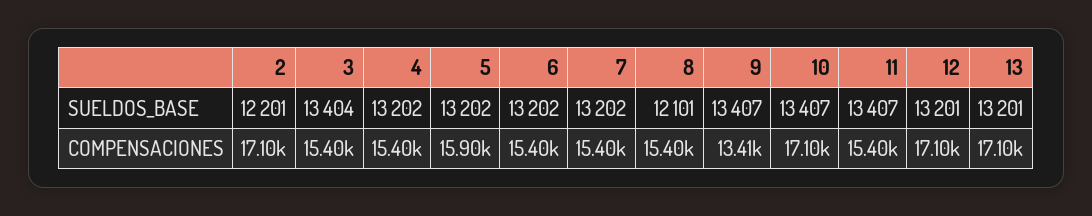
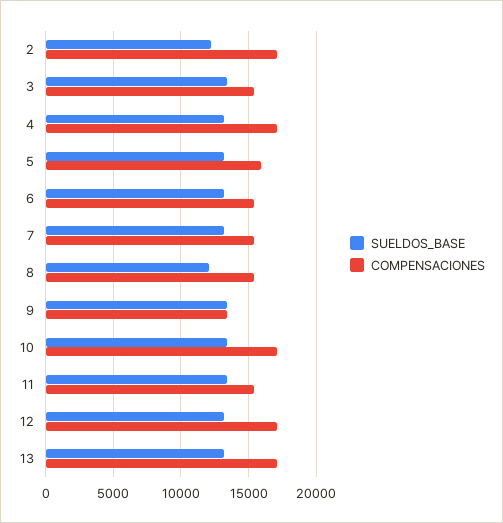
  {
    "SUELDOS_BASE": {
      "2": 12201,
      "3": 13404,
      "4": 13202,
      "5": 13202,
      "6": 13202,
      "7": 13202,
      "8": 12101,
      "9": 13407,
      "10": 13407,
      "11": 13407,
      "12": 13201,
      "13": 13201
    },
    "COMPENSACIONES": {
      "2": 17100,
      "3": 15400,
-     "4": 15400,
+     "4": 17000,
      "5": 15900,
      "6": 15400,
      "7": 15400,
      "8": 15400,
      "9": 13410,
      "10": 17100,
      "11": 15400,
      "12": 17100,
      "13": 17100
    }
  }

